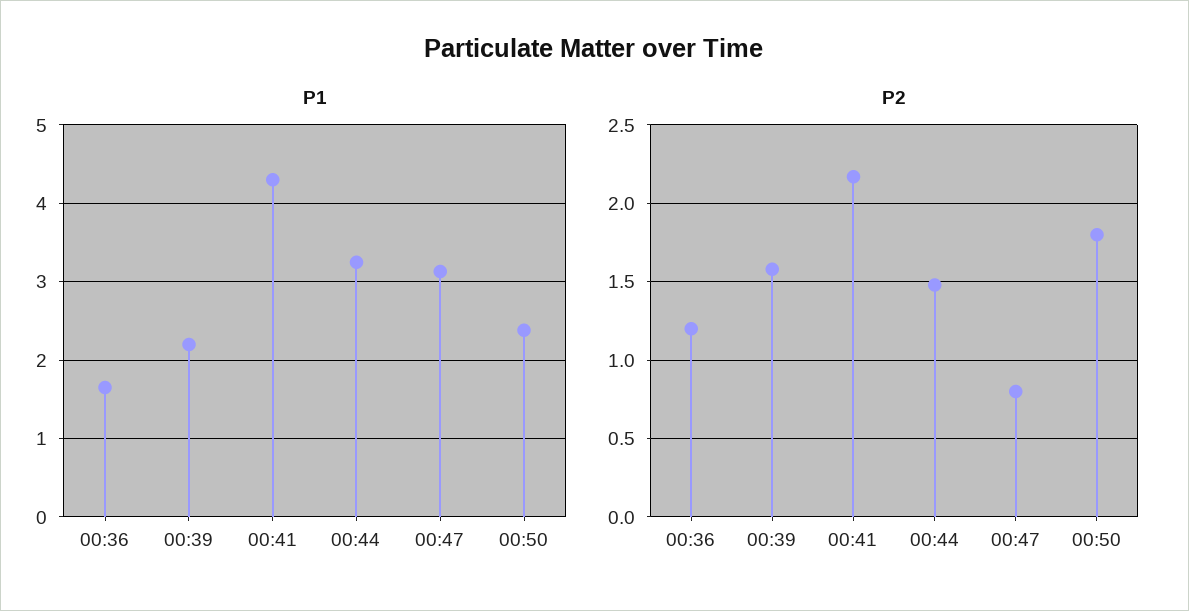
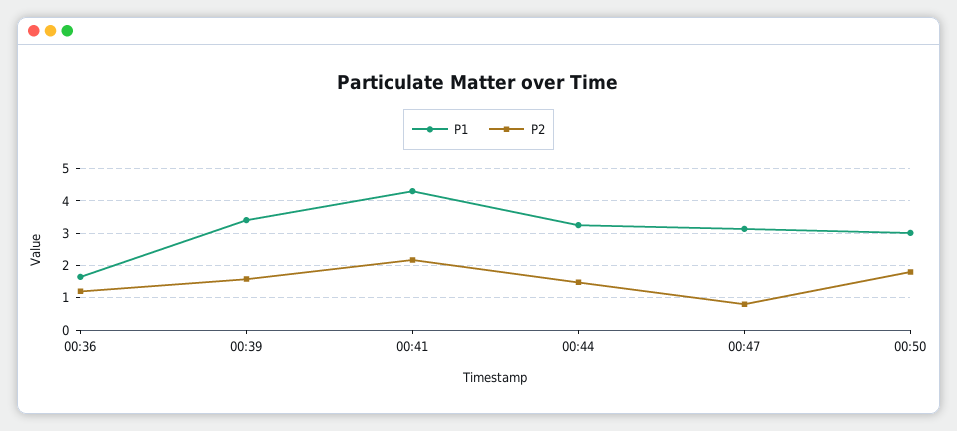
  {
    "P1": {
      "00:36": 1.7,
-     "00:39": 2.2,
+     "00:39": 3.4,
      "00:41": 4.3,
      "00:44": 3.3,
      "00:47": 3.1,
-     "00:50": 2.4
+     "00:50": 3
    },
    "P2": {
      "00:36": 1.2,
      "00:39": 1.6,
      "00:41": 2.15,
      "00:44": 1.5,
      "00:47": 0.8,
      "00:50": 1.8
    }
  }

